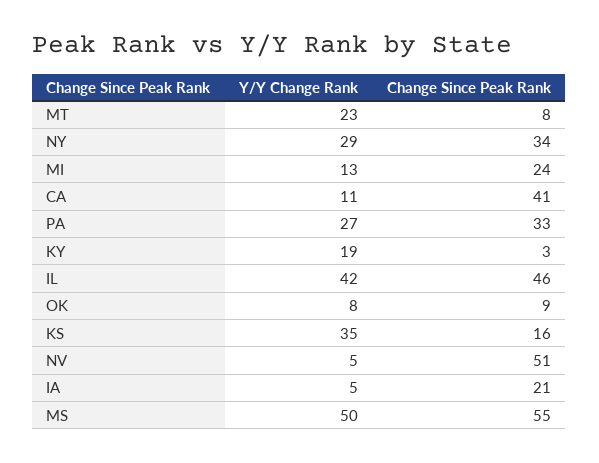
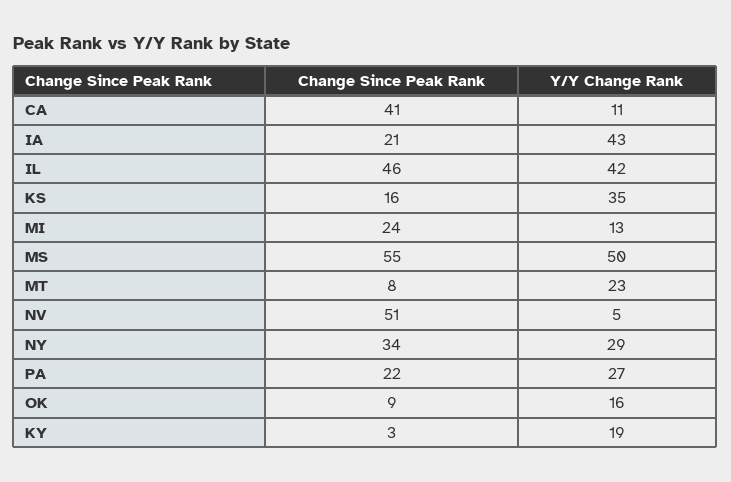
  {
    "Y/Y Change Rank": {
      "MT": 23,
      "NY": 29,
      "MI": 13,
      "CA": 11,
      "PA": 27,
      "KY": 19,
      "IL": 42,
-     "OK": 8,
+     "OK": 16,
      "KS": 35,
      "NV": 5,
-     "IA": 5,
+     "IA": 43,
      "MS": 50
    },
    "Change Since Peak Rank": {
      "MT": 8,
      "NY": 34,
      "MI": 24,
      "CA": 41,
-     "PA": 33,
+     "PA": 22,
      "KY": 3,
      "IL": 46,
      "OK": 9,
      "KS": 16,
      "NV": 51,
      "IA": 21,
      "MS": 55
    }
  }

